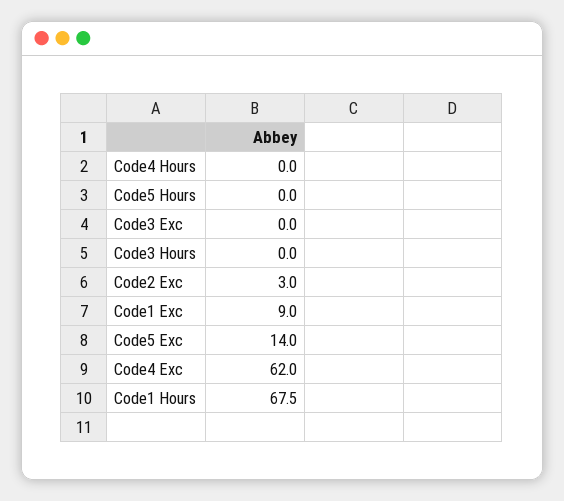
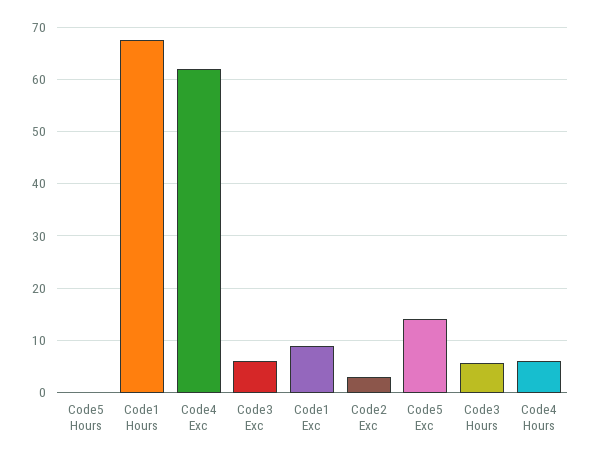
  {
-   "Code4 Hours": 0,
+   "Code4 Hours": 6,
    "Code5 Hours": 0,
-   "Code3 Exc": 0,
+   "Code3 Exc": 6,
-   "Code3 Hours": 0,
+   "Code3 Hours": 6,
    "Code2 Exc": 3,
    "Code1 Exc": 9,
    "Code5 Exc": 14,
    "Code4 Exc": 62,
    "Code1 Hours": 67.5
  }

